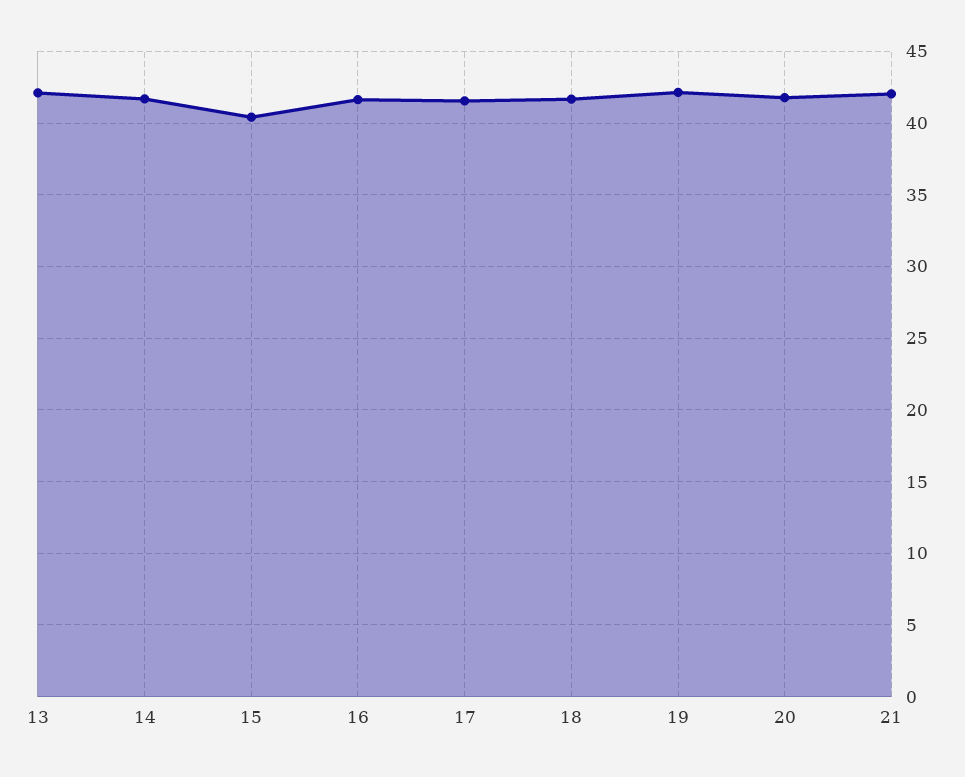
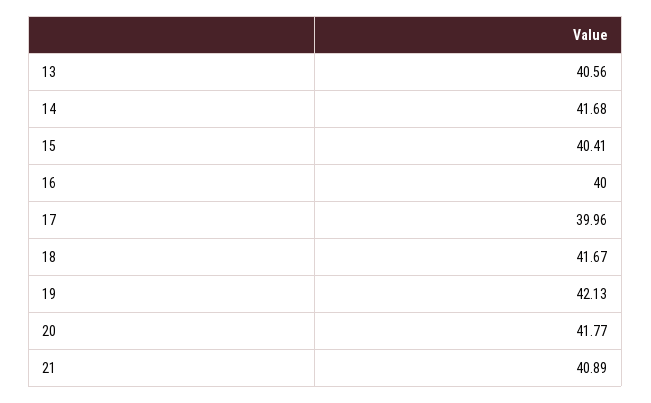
  {
-   "13": 42,
+   "13": 40.56,
    "14": 41.68,
    "15": 40.41,
-   "16": 41.5,
+   "16": 40,
-   "17": 41.5,
+   "17": 39.96,
    "18": 41.67,
    "19": 42.13,
    "20": 41.77,
-   "21": 42
+   "21": 40.89
  }

